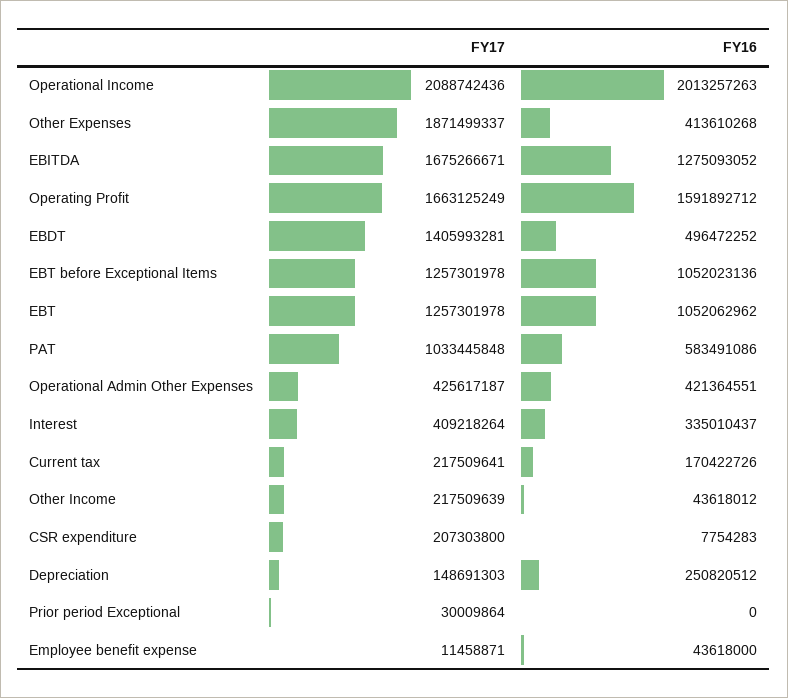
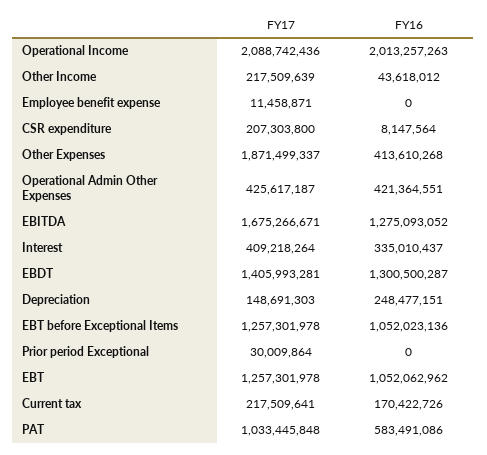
  {
    "FY17": {
      "Operational Income": 2088742436,
      "Other Expenses": 1871499337,
      "EBITDA": 1675266671,
-     "Operating Profit": 1663125249,
      "EBDT": 1405993281,
      "EBT before Exceptional Items": 1257301978,
      "EBT": 1257301978,
      "PAT": 1033445848,
      "Operational Admin Other Expenses": 425617187,
      "Interest": 409218264,
      "Current tax": 217509641,
      "Other Income": 217509639,
      "CSR expenditure": 207303800,
      "Depreciation": 148691303,
      "Prior period Exceptional": 30009864,
      "Employee benefit expense": 11458871
    },
    "FY16": {
      "Operational Income": 2013257263,
      "Other Expenses": 413610268,
      "EBITDA": 1275093052,
-     "Operating Profit": 1591892712,
-     "EBDT": 496472252,
+     "EBDT": 1300500287,
      "EBT before Exceptional Items": 1052023136,
      "EBT": 1052062962,
      "PAT": 583491086,
      "Operational Admin Other Expenses": 421364551,
      "Interest": 335010437,
      "Current tax": 170422726,
      "Other Income": 43618012,
-     "CSR expenditure": 7754283,
+     "CSR expenditure": 8147564,
-     "Depreciation": 250820512,
+     "Depreciation": 248477151,
      "Prior period Exceptional": 0,
-     "Employee benefit expense": 43618000
+     "Employee benefit expense": 0
    }
  }

